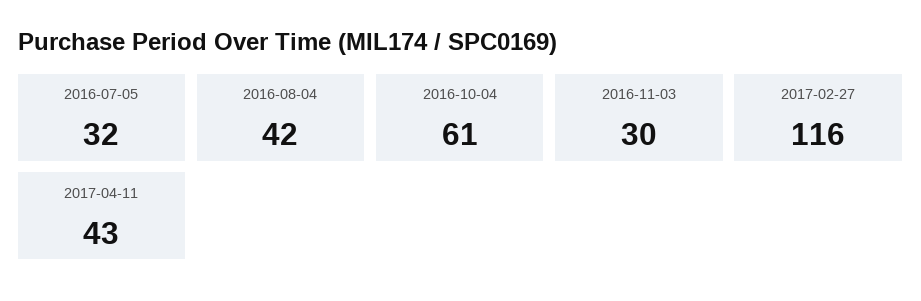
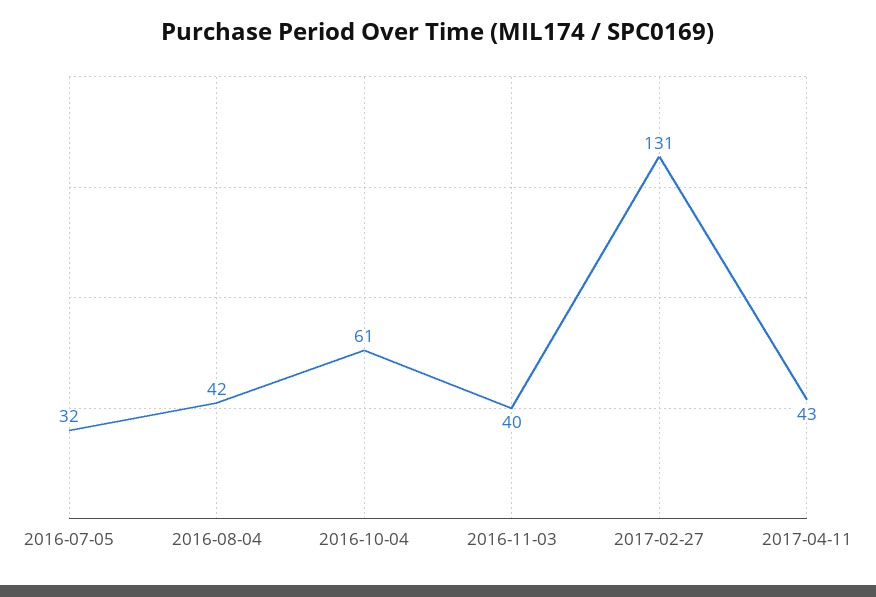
  {
    "2016-07-05": 32,
    "2016-08-04": 42,
    "2016-10-04": 61,
-   "2016-11-03": 30,
+   "2016-11-03": 40,
-   "2017-02-27": 116,
+   "2017-02-27": 131,
    "2017-04-11": 43
  }

